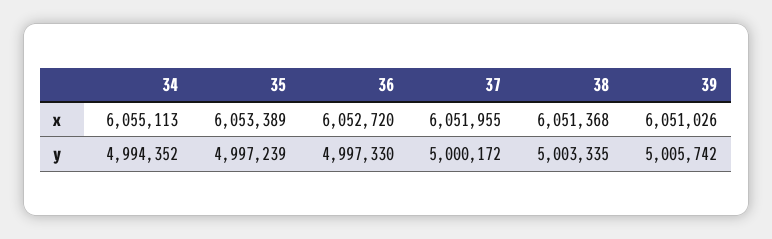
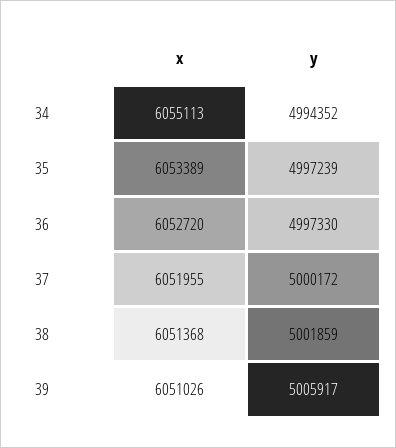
  {
    "34": {
      "x": 6055113,
      "y": 4994352
    },
    "35": {
      "x": 6053389,
      "y": 4997239
    },
    "36": {
      "x": 6052720,
      "y": 4997330
    },
    "37": {
      "x": 6051955,
      "y": 5000172
    },
    "38": {
      "x": 6051368,
-     "y": 5003335
+     "y": 5001859
    },
    "39": {
      "x": 6051026,
-     "y": 5005742
+     "y": 5005917
    }
  }

